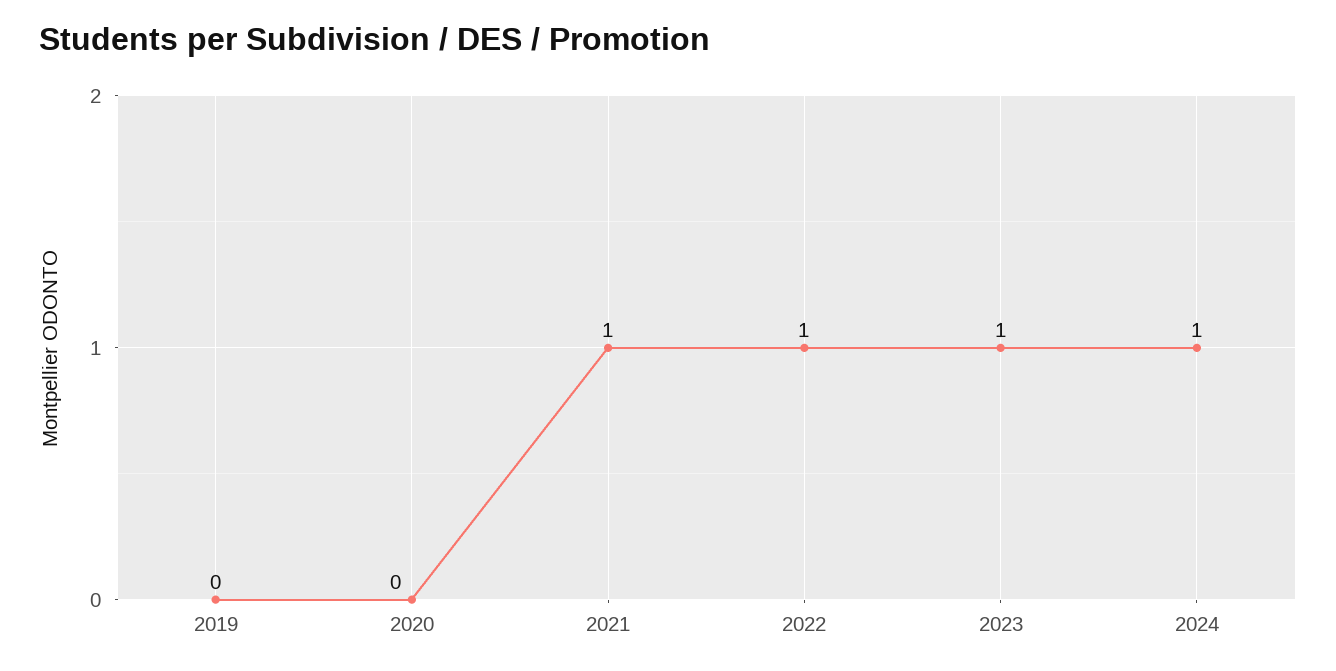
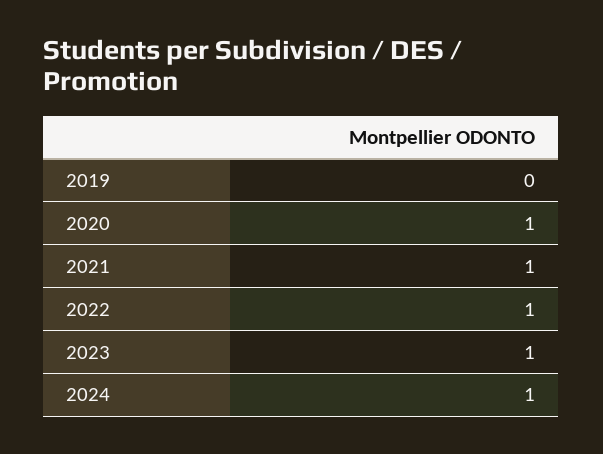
  {
    "2019": 0,
-   "2020": 0,
+   "2020": 1,
    "2021": 1,
    "2022": 1,
    "2023": 1,
    "2024": 1
  }

